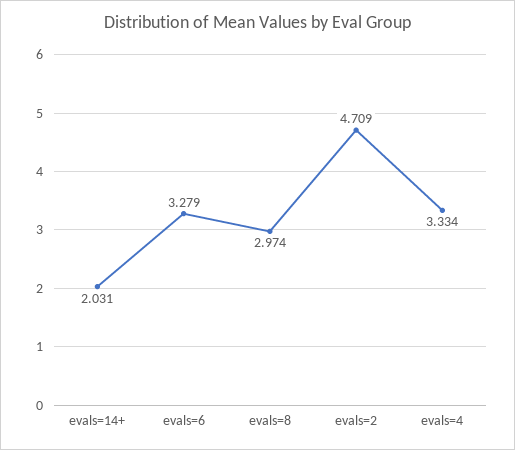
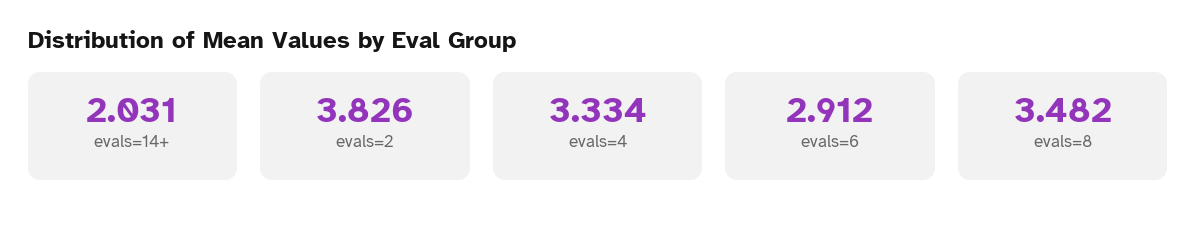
  {
    "evals=14+": 2.031,
-   "evals=6": 3.279,
+   "evals=6": 2.912,
-   "evals=8": 2.974,
+   "evals=8": 3.482,
-   "evals=2": 4.709,
+   "evals=2": 3.826,
    "evals=4": 3.334
  }

